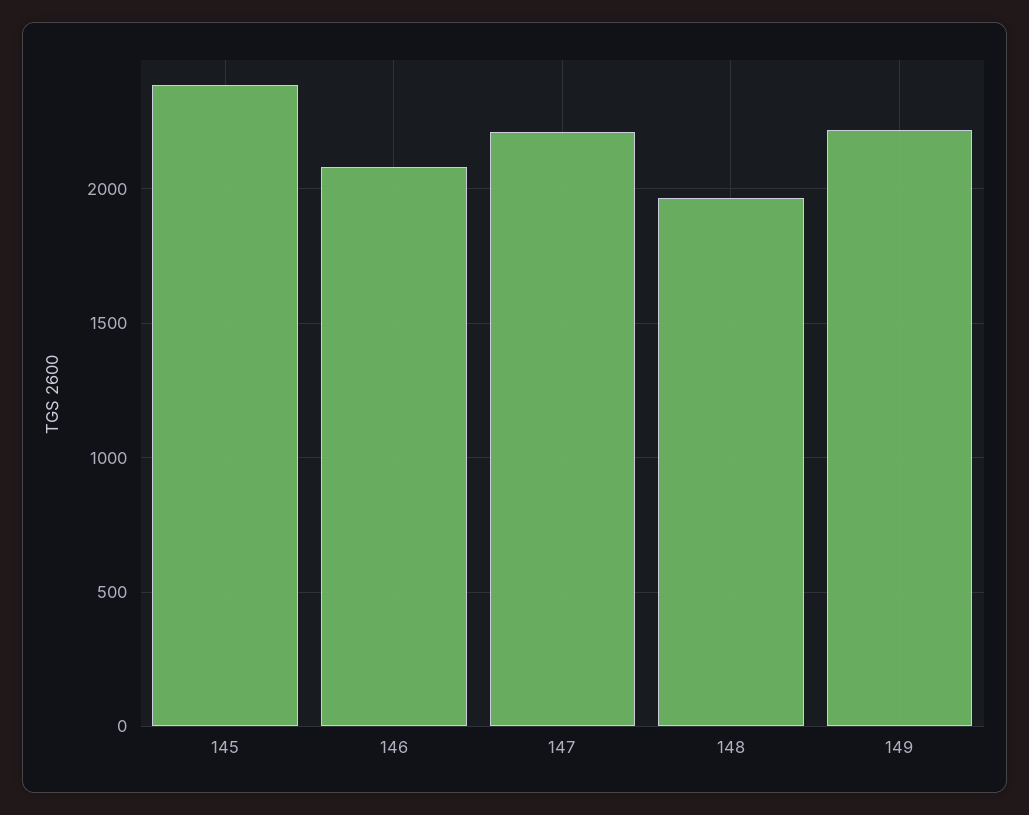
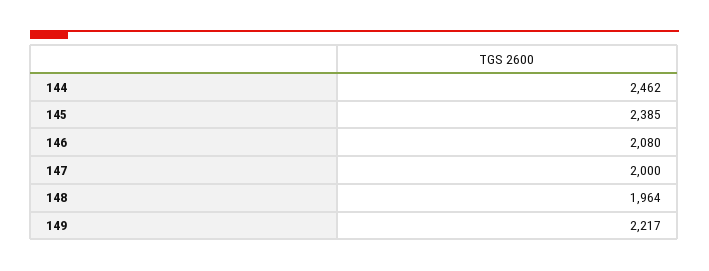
  {
    "145": 2385,
    "146": 2080,
-   "147": 2200,
+   "147": 2000,
    "148": 1964,
-   "149": 2217
+   "149": 2217,
+   "144": 2462
  }

